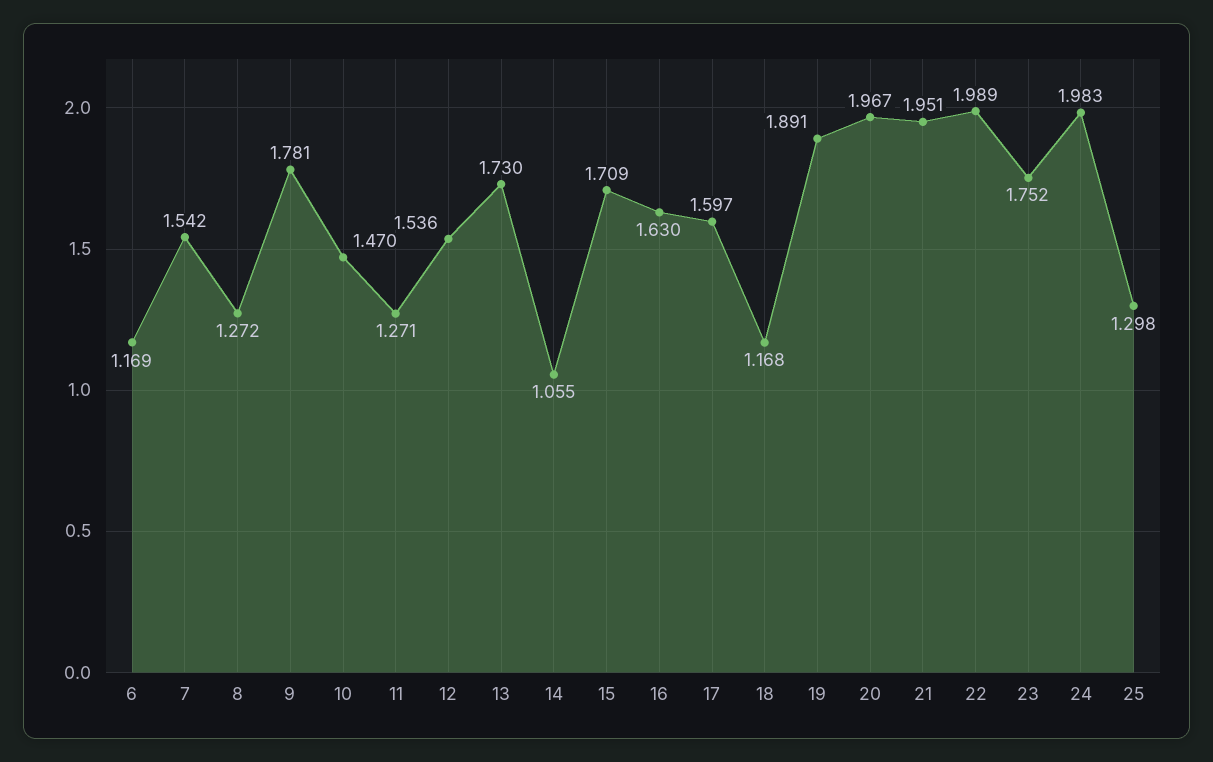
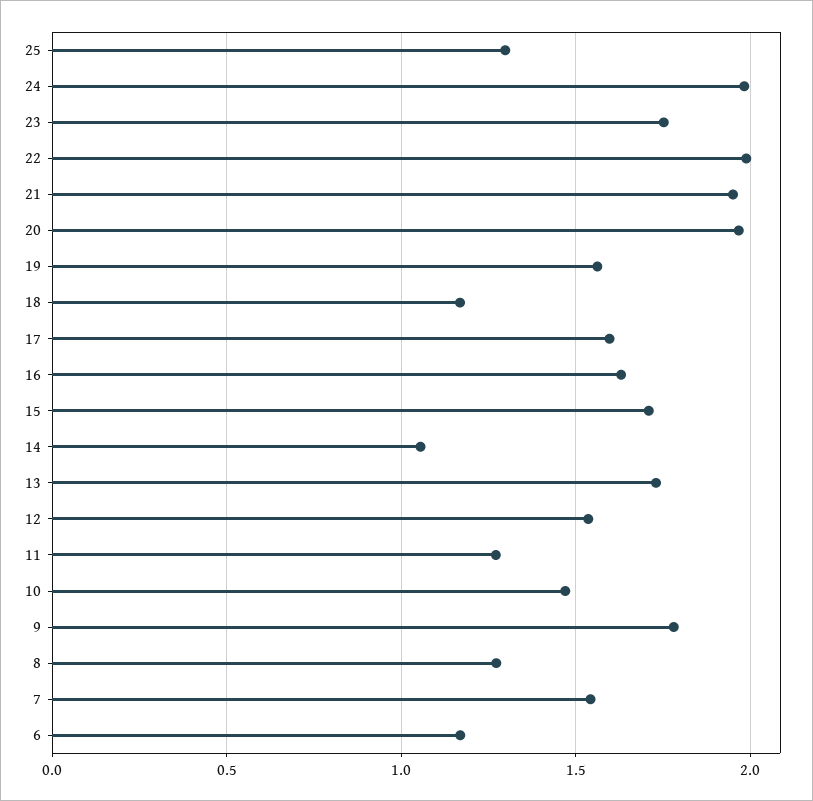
  {
    "6": 1.169,
    "7": 1.542,
    "8": 1.272,
    "9": 1.781,
    "10": 1.47,
    "11": 1.271,
    "12": 1.536,
    "13": 1.73,
    "14": 1.055,
    "15": 1.709,
    "16": 1.63,
    "17": 1.597,
    "18": 1.168,
-   "19": 1.891,
+   "19": 1.55,
    "20": 1.967,
    "21": 1.951,
    "22": 1.989,
    "23": 1.752,
    "24": 1.983,
    "25": 1.298
  }

